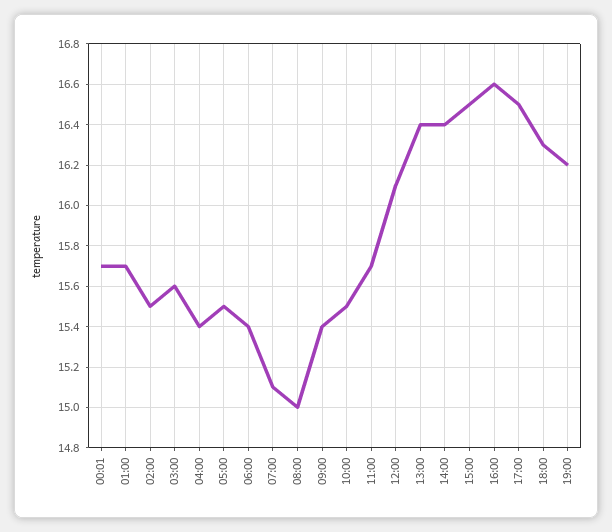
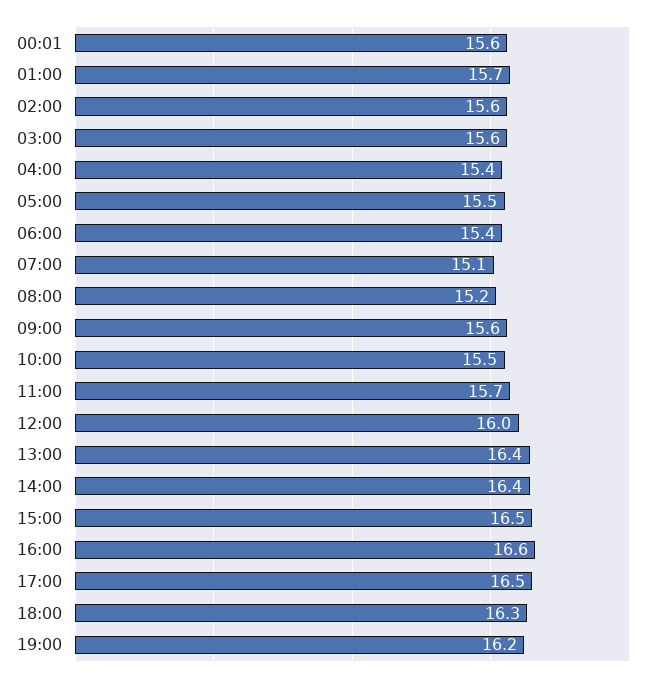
  {
-   "00:01": 15.7,
+   "00:01": 15.6,
    "01:00": 15.7,
-   "02:00": 15.5,
+   "02:00": 15.6,
    "03:00": 15.6,
    "04:00": 15.4,
    "05:00": 15.5,
    "06:00": 15.4,
    "07:00": 15.1,
-   "08:00": 15,
+   "08:00": 15.2,
-   "09:00": 15.4,
+   "09:00": 15.6,
    "10:00": 15.5,
    "11:00": 15.7,
-   "12:00": 16.1,
+   "12:00": 16,
    "13:00": 16.4,
    "14:00": 16.4,
    "15:00": 16.5,
    "16:00": 16.6,
    "17:00": 16.5,
    "18:00": 16.3,
    "19:00": 16.2
  }

